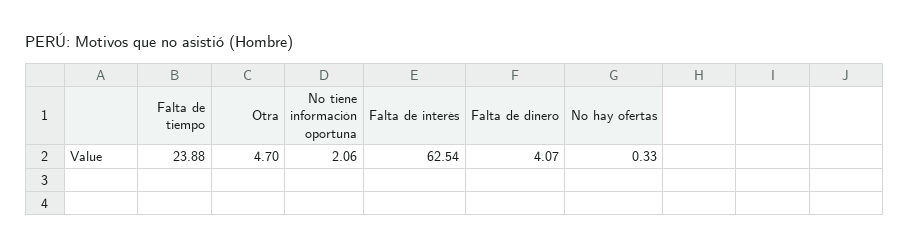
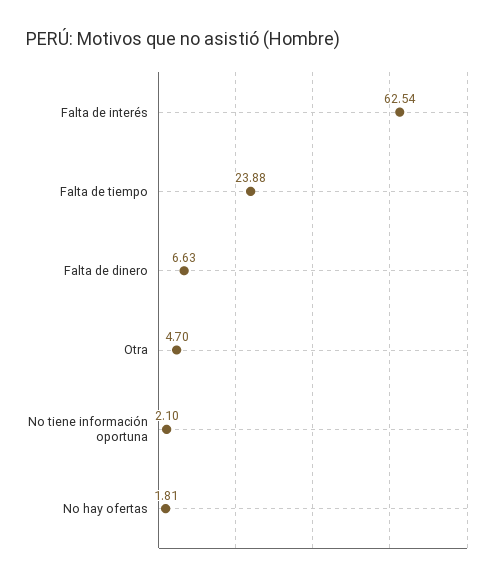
  {
    "Falta de tiempo": 23.88,
    "Otra": 4.7,
-   "No tiene información oportuna": 2.06,
+   "No tiene información oportuna": 2.1,
    "Falta de interés": 62.54,
-   "Falta de dinero": 4.07,
+   "Falta de dinero": 6.63,
-   "No hay ofertas": 0.33
+   "No hay ofertas": 1.81
  }

